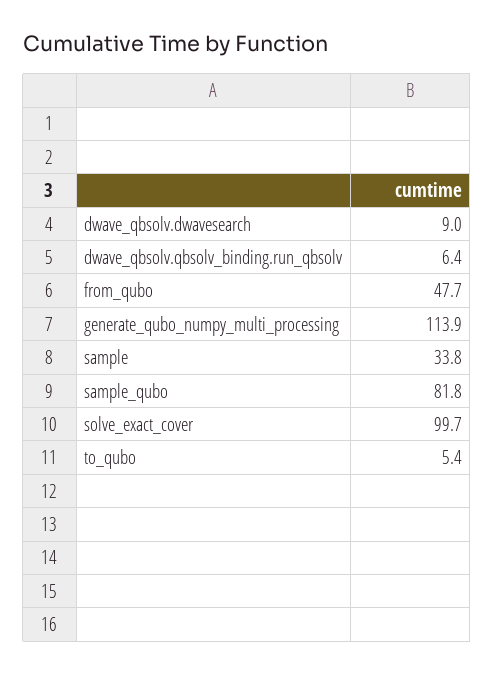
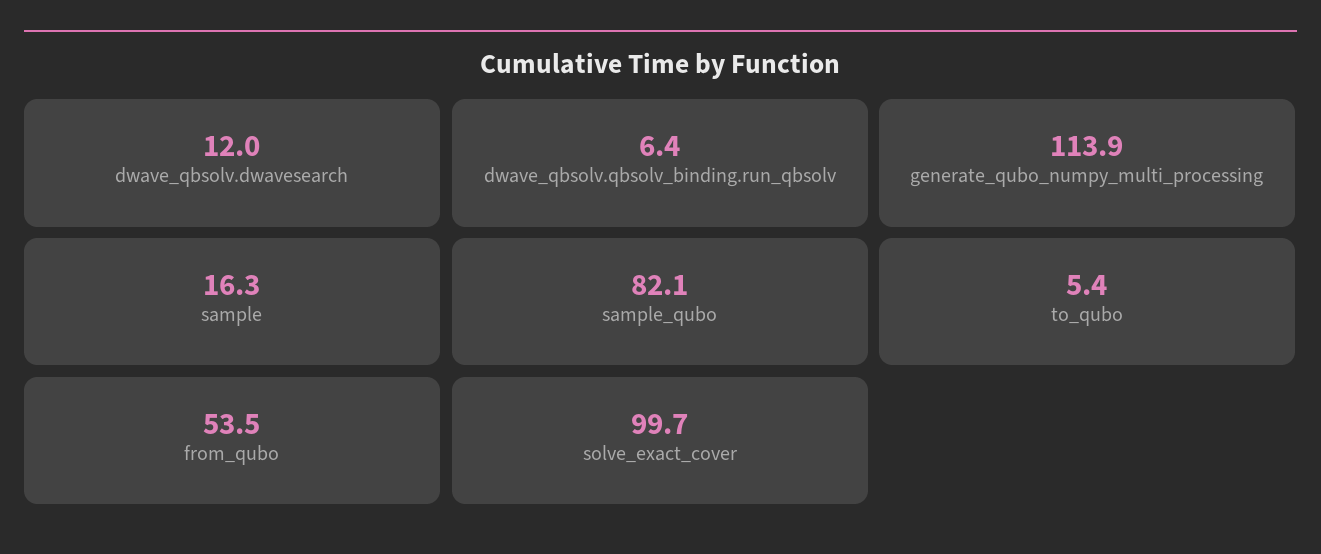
  {
-   "dwave_qbsolv.dwavesearch": 9,
+   "dwave_qbsolv.dwavesearch": 12,
    "dwave_qbsolv.qbsolv_binding.run_qbsolv": 6.4,
-   "from_qubo": 47.7,
+   "from_qubo": 53.5,
    "generate_qubo_numpy_multi_processing": 113.9,
-   "sample": 33.8,
+   "sample": 16.3,
-   "sample_qubo": 81.8,
+   "sample_qubo": 82.1,
    "solve_exact_cover": 99.7,
    "to_qubo": 5.4
  }

